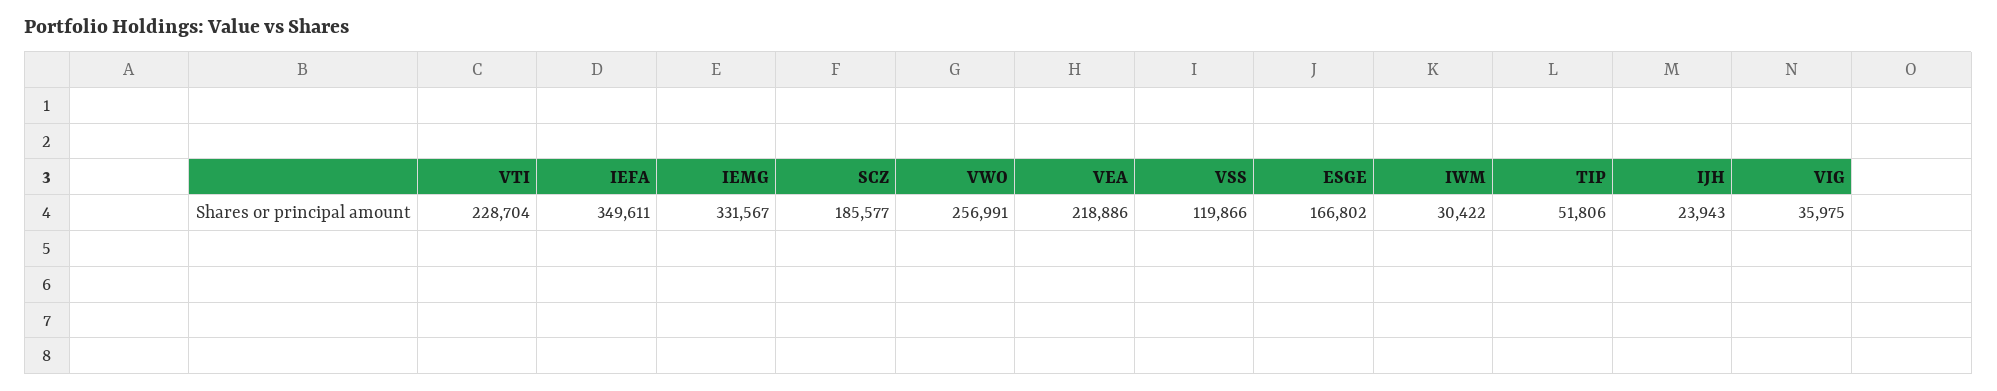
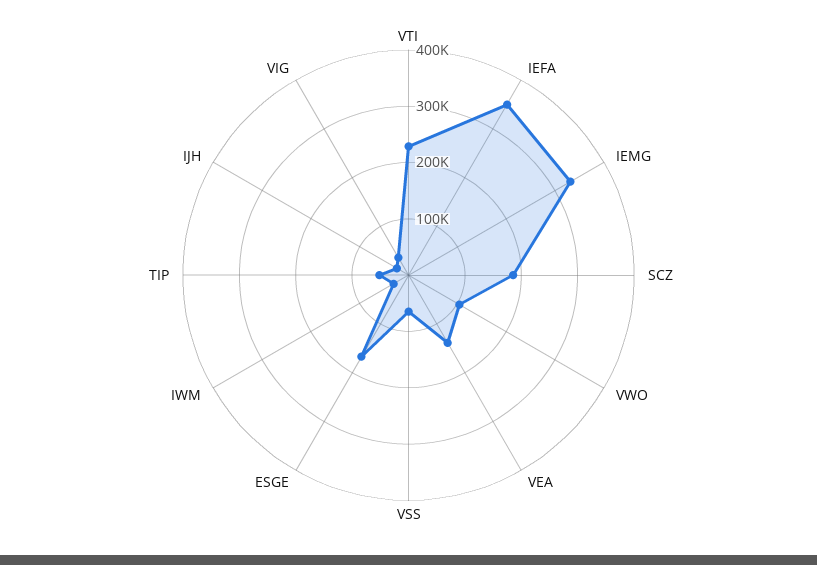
  {
    "VTI": 228704,
    "IEFA": 349611,
    "IEMG": 331567,
    "SCZ": 185577,
-   "VWO": 256991,
+   "VWO": 100000,
-   "VEA": 218886,
+   "VEA": 140000,
-   "VSS": 119866,
+   "VSS": 60000,
    "ESGE": 166802,
    "IWM": 30422,
    "TIP": 51806,
    "IJH": 23943,
    "VIG": 35975
  }

